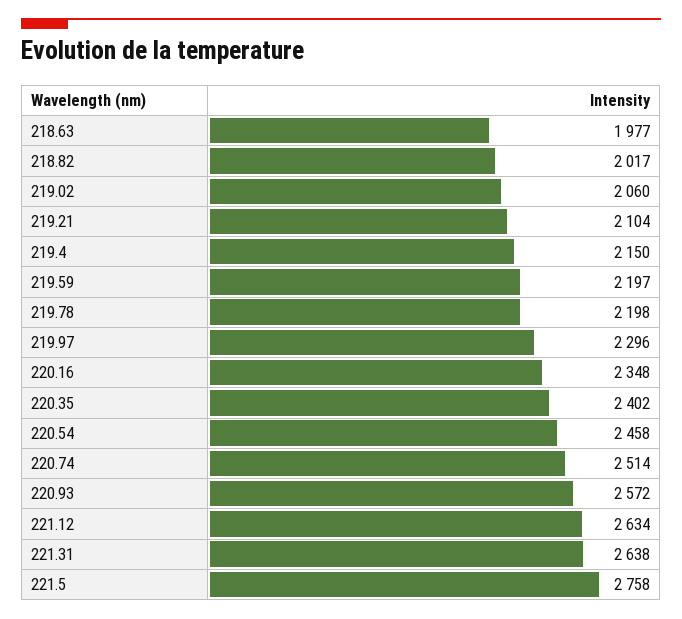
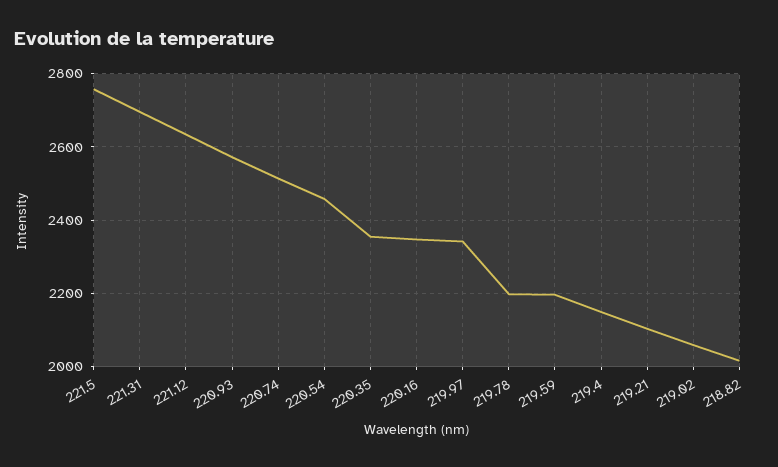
  {
-   "218.63": 1977,
    "218.82": 2017,
    "219.02": 2060,
    "219.21": 2104,
    "219.4": 2150,
    "219.59": 2197,
    "219.78": 2198,
-   "219.97": 2296,
+   "219.97": 2340,
    "220.16": 2348,
-   "220.35": 2402,
+   "220.35": 2360,
    "220.54": 2458,
    "220.74": 2514,
    "220.93": 2572,
    "221.12": 2634,
-   "221.31": 2638,
+   "221.31": 2700,
    "221.5": 2758
  }

